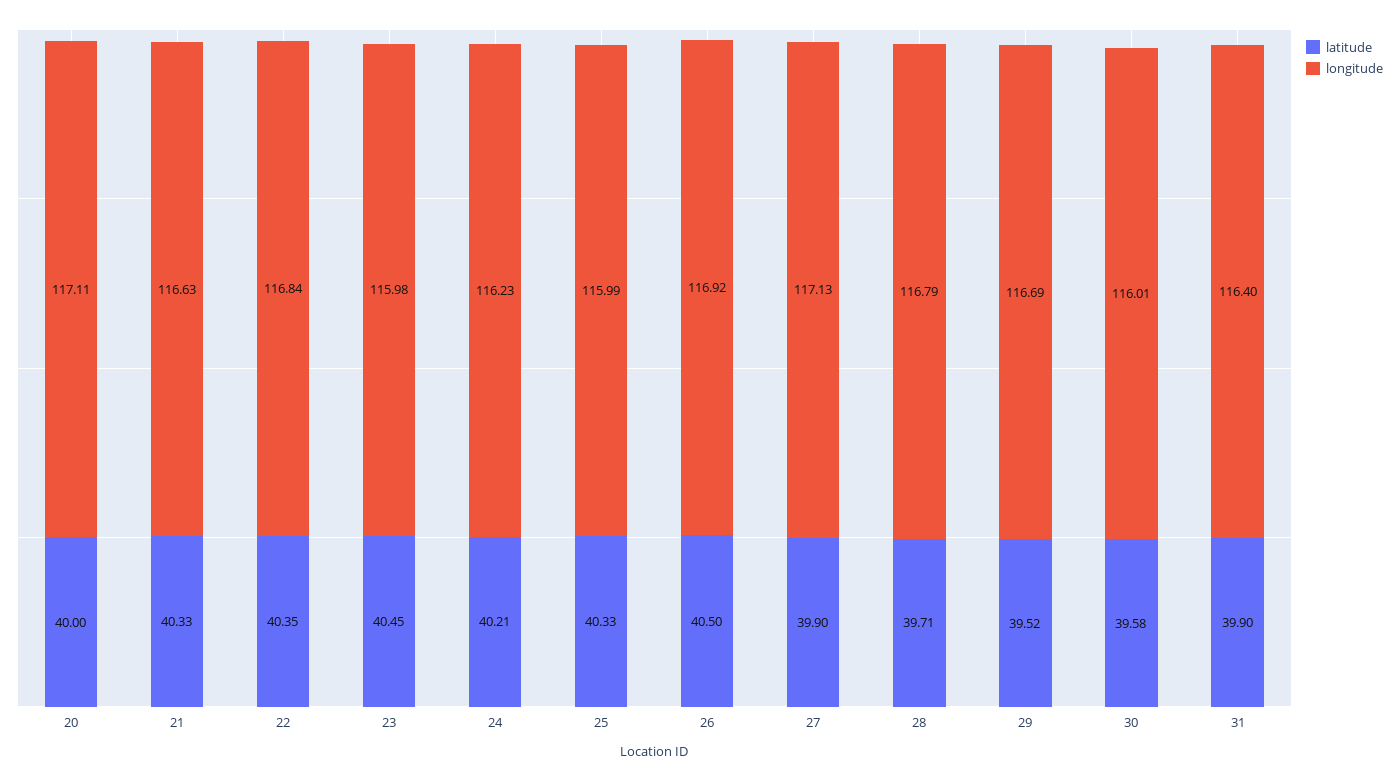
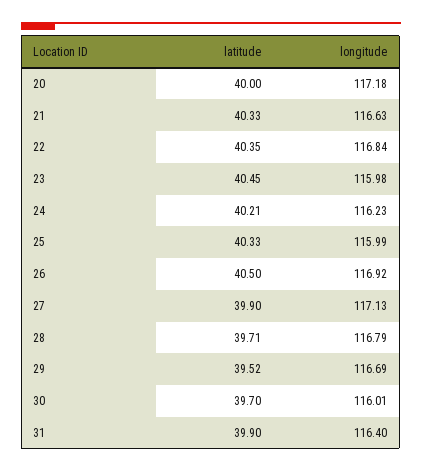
  {
    "latitude": {
      "20": 40,
      "21": 40.33,
      "22": 40.35,
      "23": 40.45,
      "24": 40.21,
      "25": 40.33,
      "26": 40.5,
      "27": 39.9,
      "28": 39.71,
      "29": 39.52,
-     "30": 39.58,
+     "30": 39.7,
      "31": 39.9
    },
    "longitude": {
-     "20": 117.11,
+     "20": 117.18,
      "21": 116.63,
      "22": 116.84,
      "23": 115.98,
      "24": 116.23,
      "25": 115.99,
      "26": 116.92,
      "27": 117.13,
      "28": 116.79,
      "29": 116.69,
      "30": 116.01,
      "31": 116.4
    }
  }

